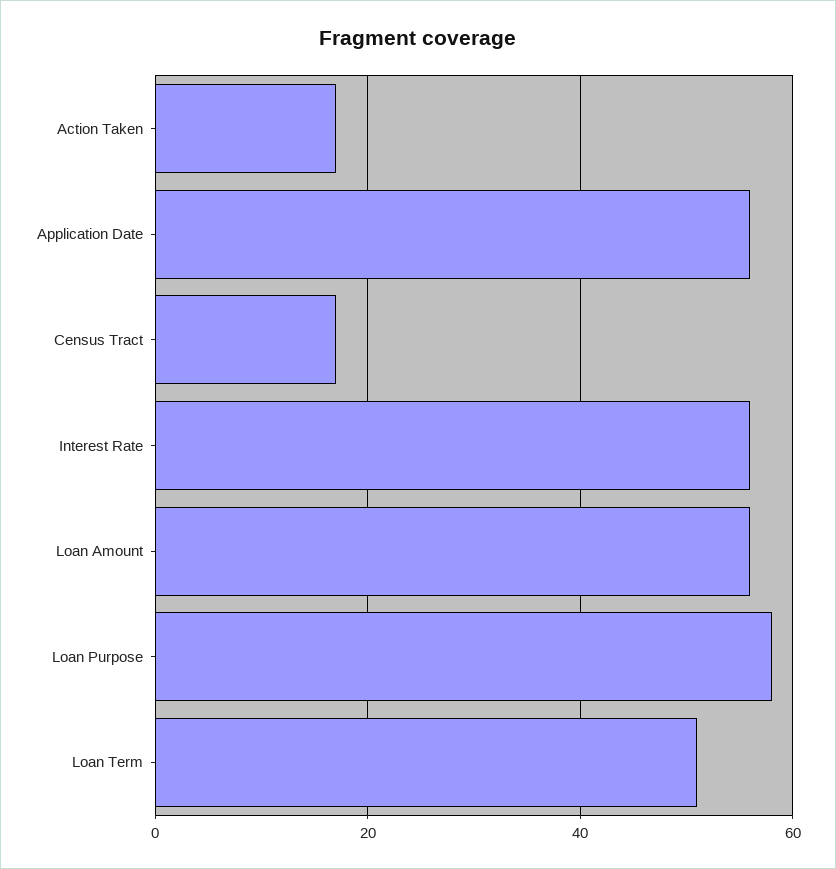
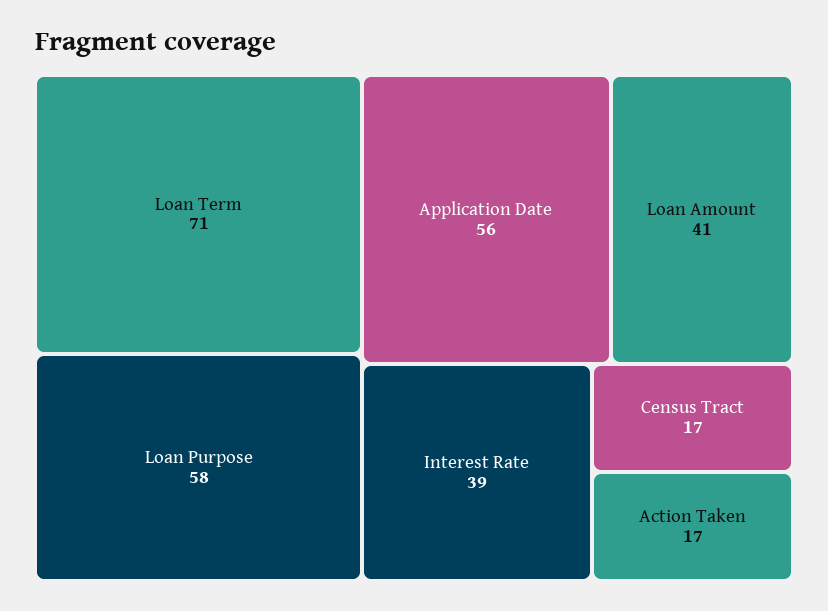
  {
    "Action Taken": 17,
    "Application Date": 56,
    "Census Tract": 17,
-   "Interest Rate": 55,
+   "Interest Rate": 39,
-   "Loan Amount": 55,
+   "Loan Amount": 41,
    "Loan Purpose": 58,
-   "Loan Term": 50
+   "Loan Term": 71
  }

